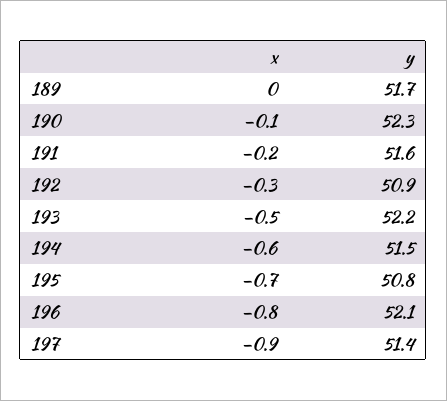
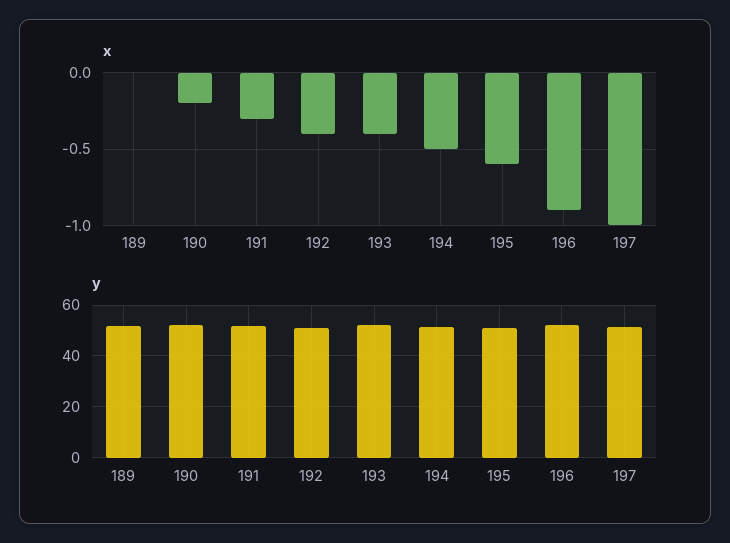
  {
    "x": {
      "189": 0,
-     "190": -0.1,
+     "190": -0.2,
-     "191": -0.2,
+     "191": -0.3,
-     "192": -0.3,
+     "192": -0.4,
-     "193": -0.5,
+     "193": -0.4,
-     "194": -0.6,
+     "194": -0.5,
-     "195": -0.7,
+     "195": -0.6,
-     "196": -0.8,
+     "196": -0.9,
-     "197": -0.9
+     "197": -1
    },
    "y": {
      "189": 51.7,
      "190": 52.3,
      "191": 51.6,
      "192": 50.9,
      "193": 52.2,
      "194": 51.5,
      "195": 50.8,
      "196": 52.1,
      "197": 51.4
    }
  }

